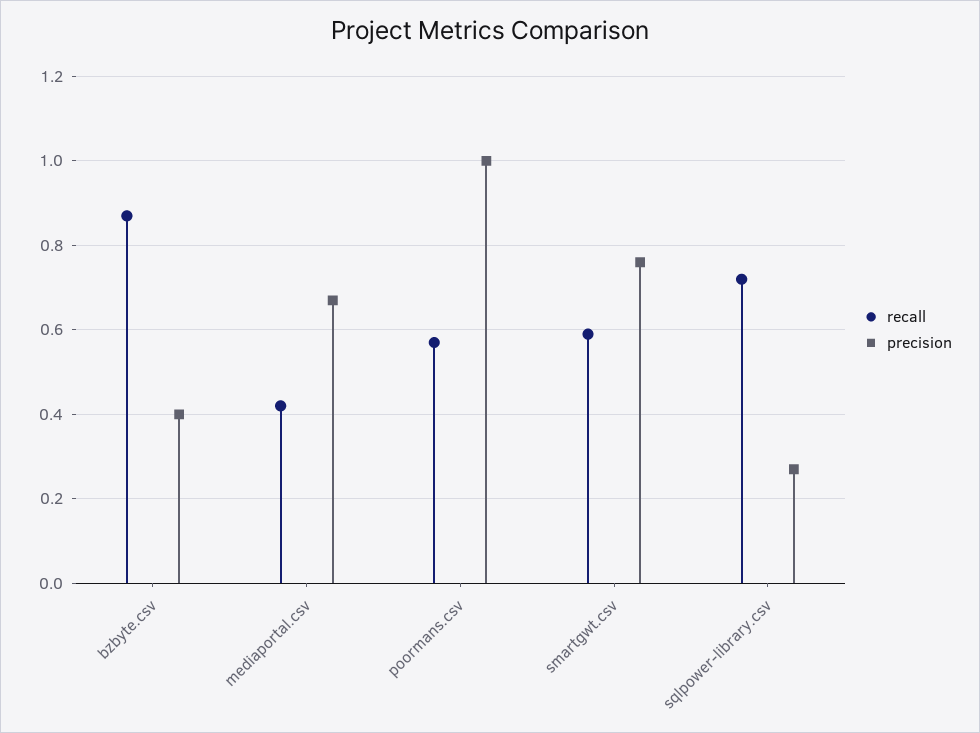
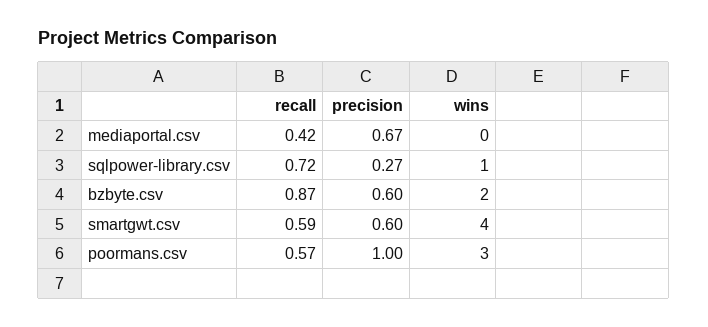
  {
    "recall": {
      "bzbyte.csv": 0.87,
      "mediaportal.csv": 0.42,
      "poormans.csv": 0.57,
      "smartgwt.csv": 0.59,
      "sqlpower-library.csv": 0.72
    },
    "precision": {
-     "bzbyte.csv": 0.4,
+     "bzbyte.csv": 0.6,
      "mediaportal.csv": 0.67,
      "poormans.csv": 1,
-     "smartgwt.csv": 0.75,
+     "smartgwt.csv": 0.6,
      "sqlpower-library.csv": 0.27
-   }
+   },
+   "wins": {
+     "mediaportal.csv": 0,
+     "sqlpower-library.csv": 1,
+     "bzbyte.csv": 2,
+     "smartgwt.csv": 4,
+     "poormans.csv": 3
+   }
  }

